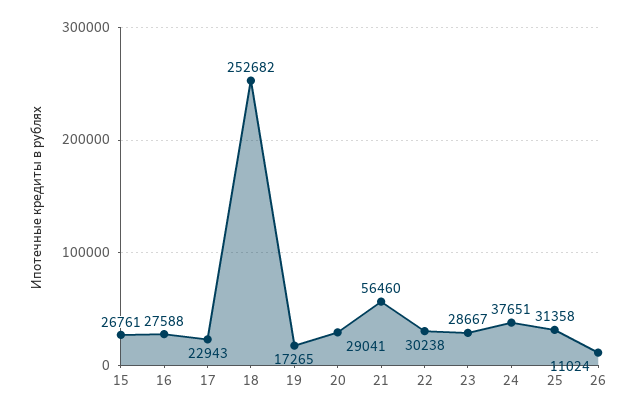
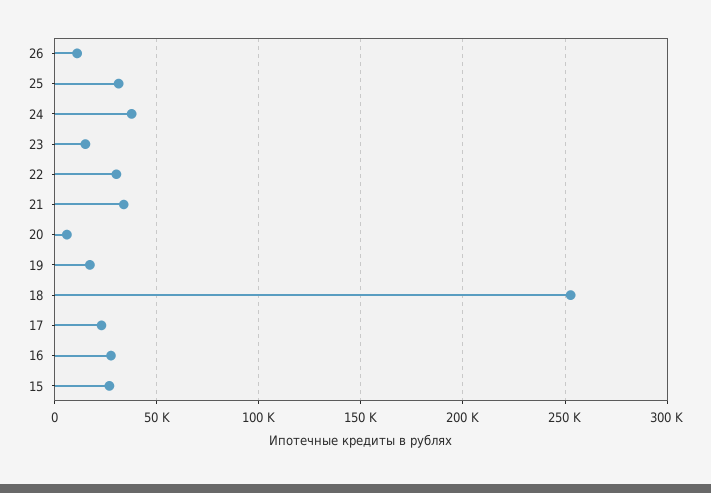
  {
    "15": 26761,
    "16": 27588,
    "17": 22943,
    "18": 252682,
    "19": 17265,
-   "20": 29041,
+   "20": 5000,
-   "21": 56460,
+   "21": 35000,
    "22": 30238,
-   "23": 28667,
+   "23": 15000,
    "24": 37651,
    "25": 31358,
    "26": 11024
  }

